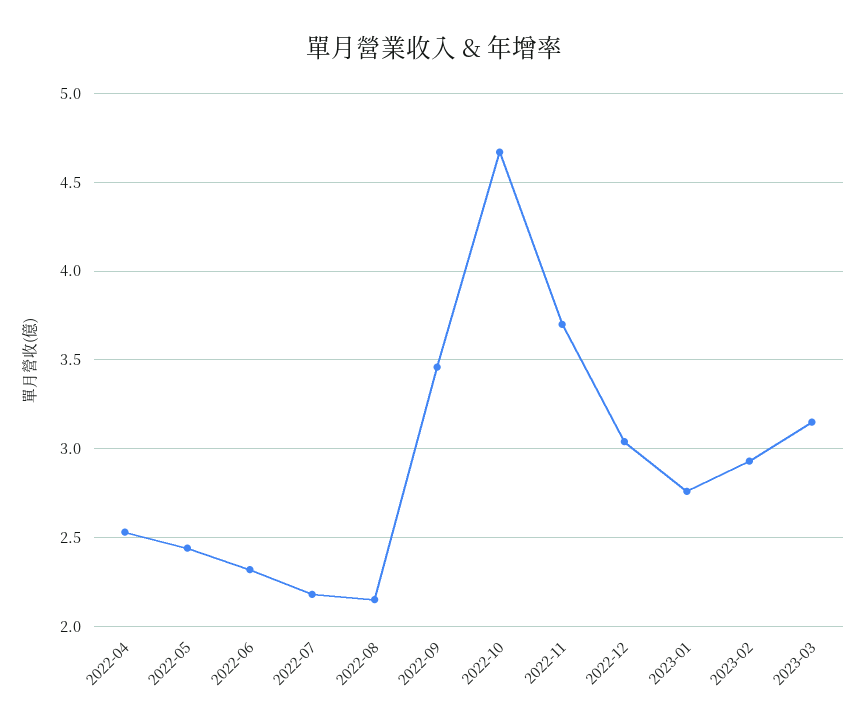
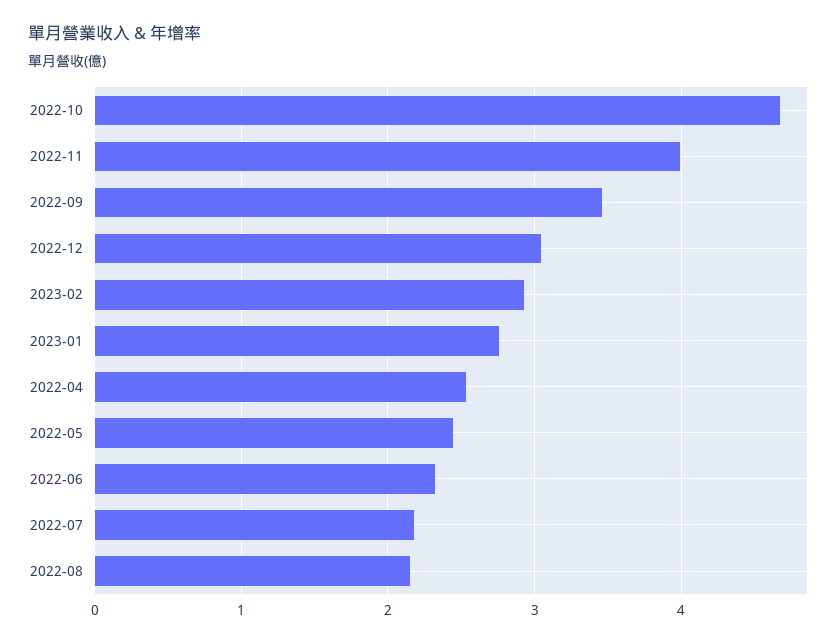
  {
    "2022-04": 2.55,
    "2022-05": 2.45,
    "2022-06": 2.3,
    "2022-07": 2.2,
    "2022-08": 2.15,
    "2022-09": 3.45,
    "2022-10": 4.65,
-   "2022-11": 3.7,
+   "2022-11": 4,
    "2022-12": 3.05,
    "2023-01": 2.75,
-   "2023-02": 2.95,
+   "2023-02": 2.95
-   "2023-03": 3.15
  }

